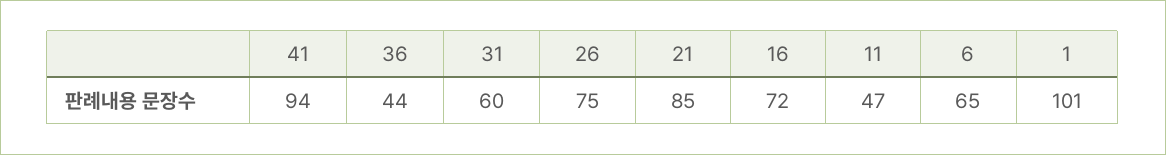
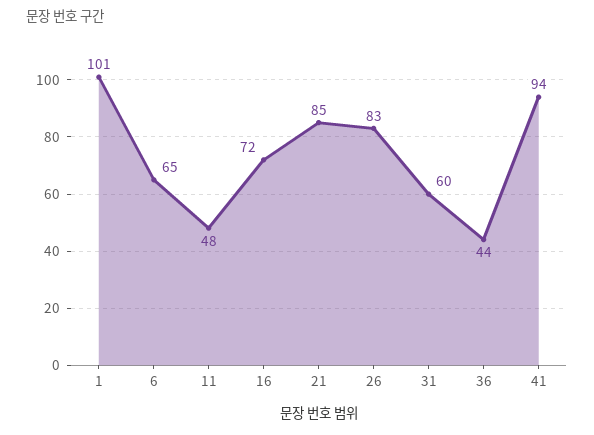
  {
    "41": 94,
    "36": 44,
    "31": 60,
-   "26": 75,
+   "26": 83,
    "21": 85,
    "16": 72,
-   "11": 47,
+   "11": 48,
    "6": 65,
    "1": 101
  }

